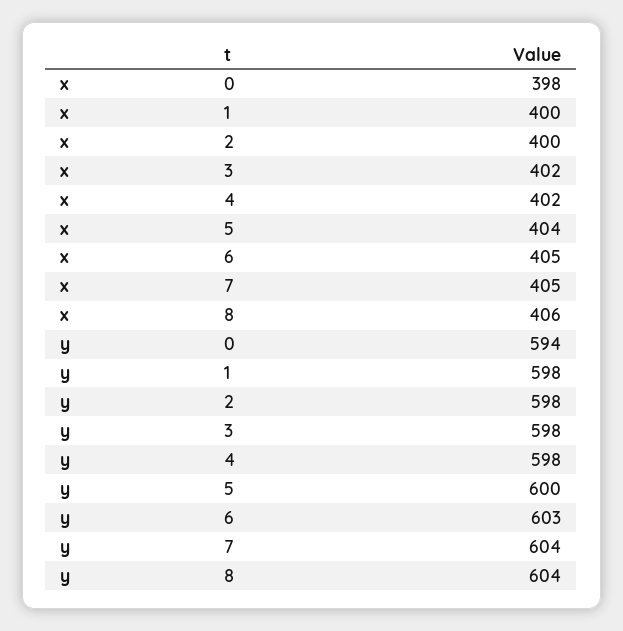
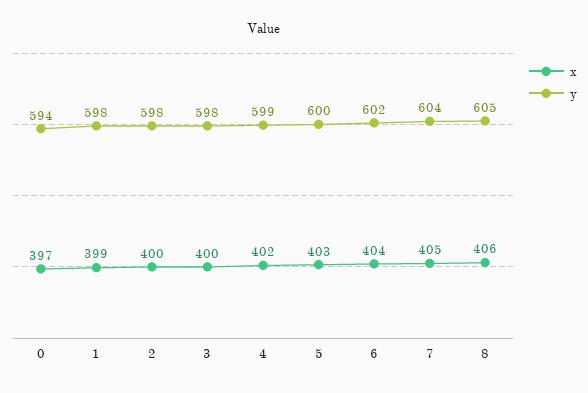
  {
    "x": {
-     "0": 398,
+     "0": 397,
-     "1": 400,
+     "1": 399,
      "2": 400,
-     "3": 402,
+     "3": 400,
      "4": 402,
-     "5": 404,
+     "5": 403,
-     "6": 405,
+     "6": 404,
      "7": 405,
      "8": 406
    },
    "y": {
      "0": 594,
      "1": 598,
      "2": 598,
      "3": 598,
-     "4": 598,
+     "4": 599,
      "5": 600,
-     "6": 603,
+     "6": 602,
      "7": 604,
-     "8": 604
+     "8": 605
    }
  }

